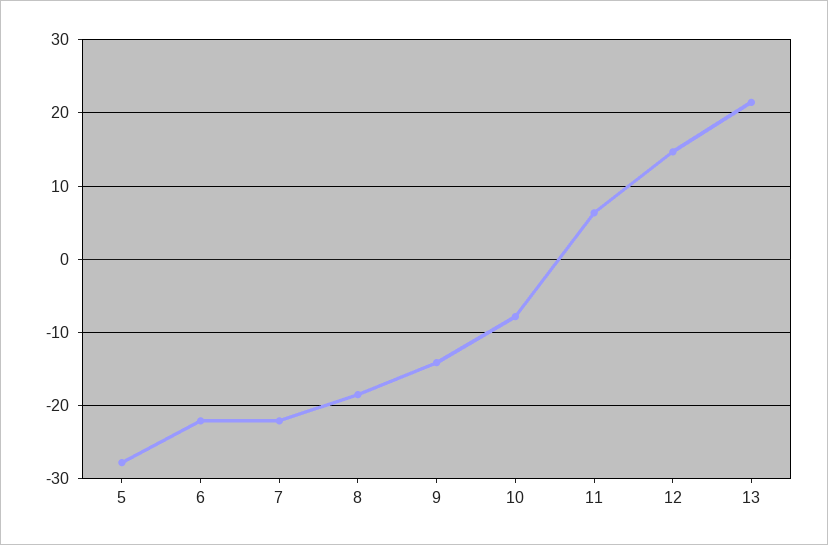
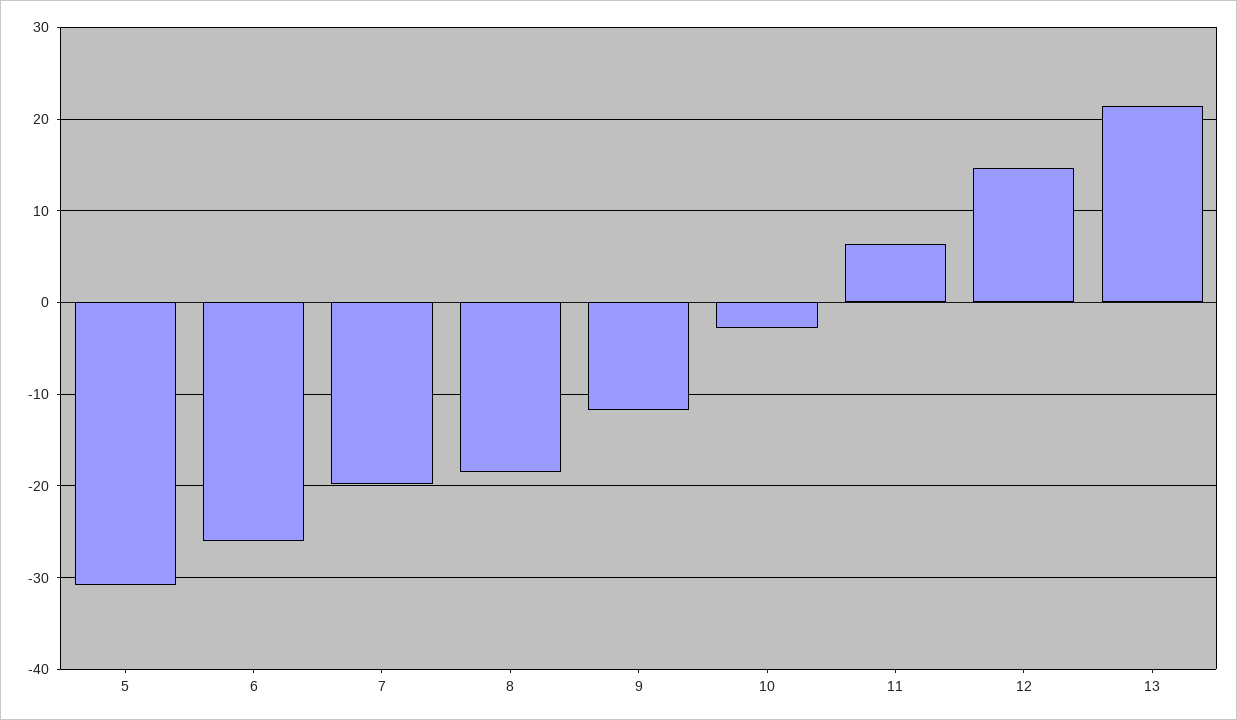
  {
-   "5": -28,
+   "5": -31,
-   "6": -22,
+   "6": -26,
-   "7": -22,
+   "7": -20,
    "8": -18,
-   "9": -14,
+   "9": -12,
-   "10": -8,
+   "10": -3,
    "11": 6,
    "12": 15,
    "13": 21
  }

